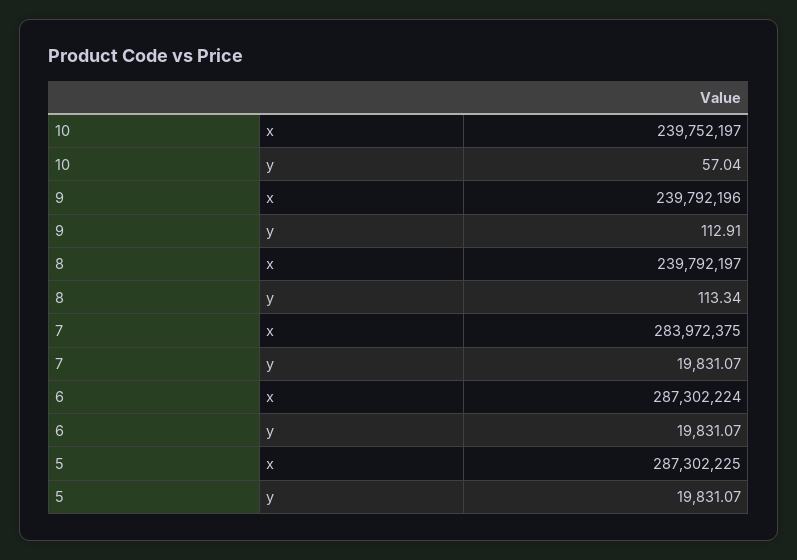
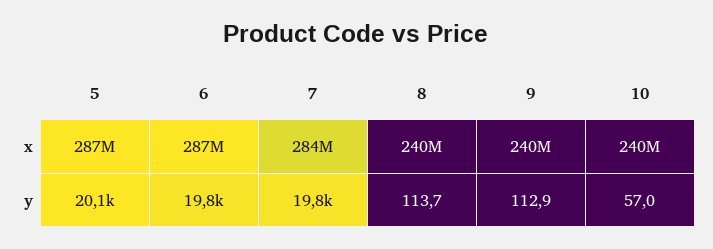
  {
    "10": {
      "x": 239752197,
      "y": 57.04
    },
    "9": {
      "x": 239792196,
      "y": 112.91
    },
    "8": {
      "x": 239792197,
-     "y": 113.34
+     "y": 113.7
    },
    "7": {
      "x": 283972375,
      "y": 19831.07
    },
    "6": {
      "x": 287302224,
      "y": 19831.07
    },
    "5": {
      "x": 287302225,
-     "y": 19831.07
+     "y": 20100
    }
  }

